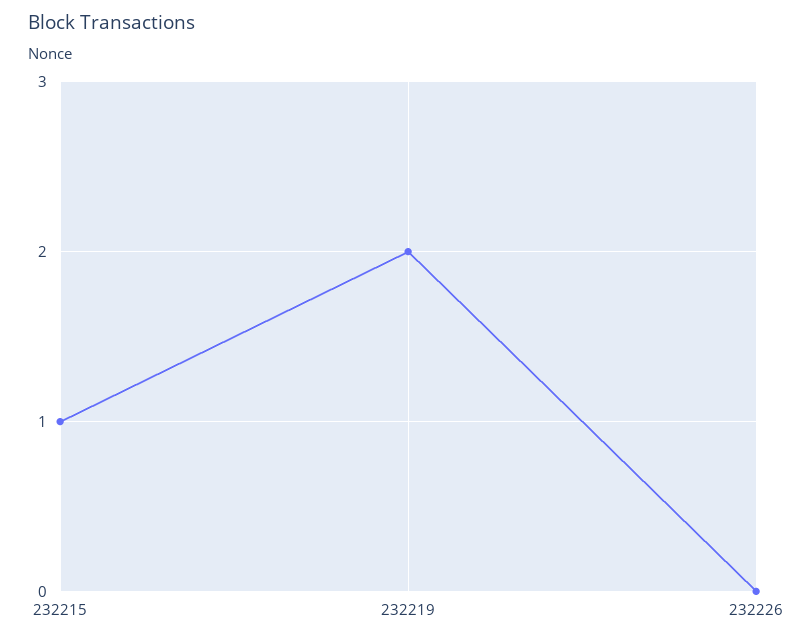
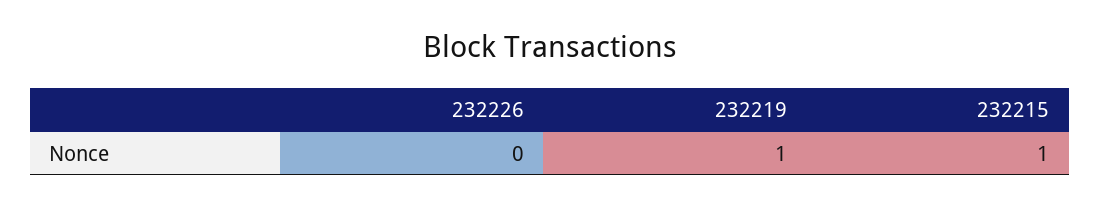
  {
    "232215": 1,
-   "232219": 2,
+   "232219": 1,
    "232226": 0
  }

